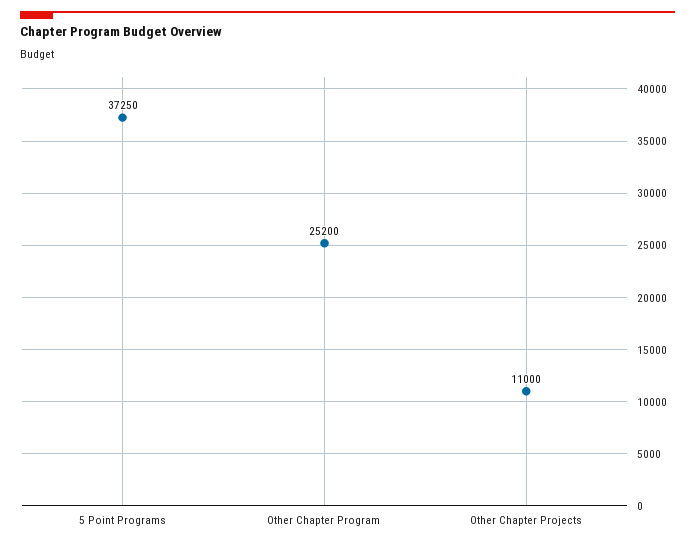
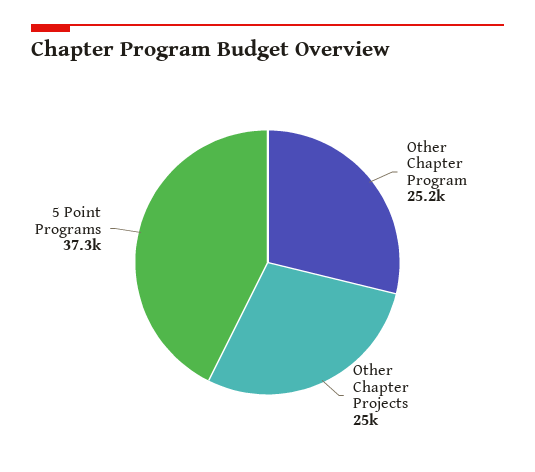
  {
    "5 Point Programs": 37250,
    "Other Chapter Program": 25200,
-   "Other Chapter Projects": 11000
+   "Other Chapter Projects": 25000
  }

